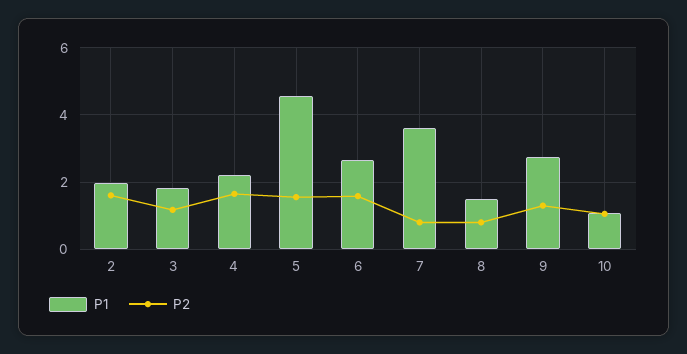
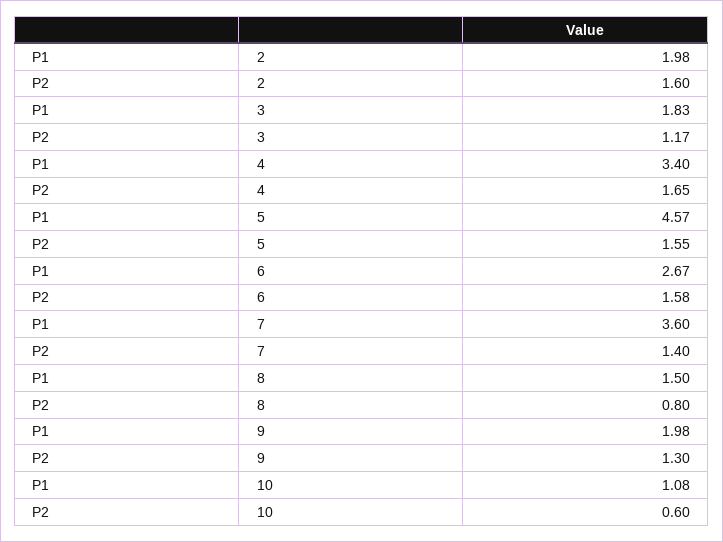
  {
    "P1": {
      "2": 1.98,
      "3": 1.83,
-     "4": 2.2,
+     "4": 3.4,
      "5": 4.57,
      "6": 2.67,
      "7": 3.6,
      "8": 1.5,
-     "9": 2.8,
+     "9": 1.98,
      "10": 1.08
    },
    "P2": {
      "2": 1.6,
      "3": 1.17,
      "4": 1.65,
      "5": 1.55,
      "6": 1.58,
-     "7": 0.8,
+     "7": 1.4,
      "8": 0.8,
      "9": 1.3,
-     "10": 1
+     "10": 0.6
    }
  }

